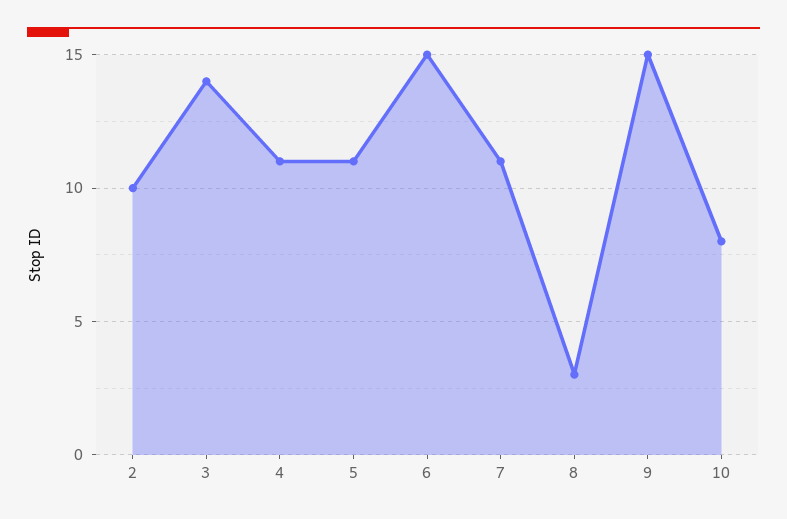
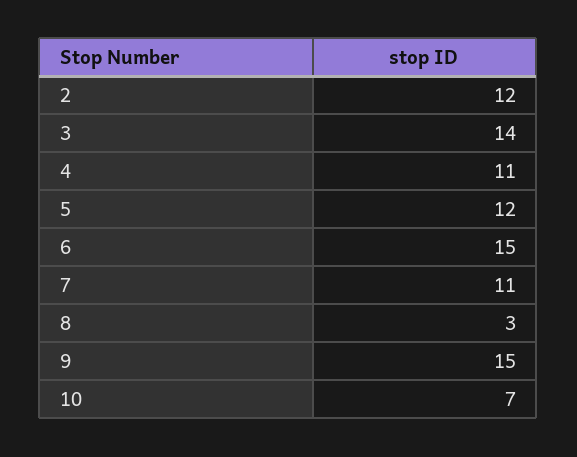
  {
-   "2": 10,
+   "2": 12,
    "3": 14,
    "4": 11,
-   "5": 11,
+   "5": 12,
    "6": 15,
    "7": 11,
    "8": 3,
    "9": 15,
-   "10": 8
+   "10": 7
  }

